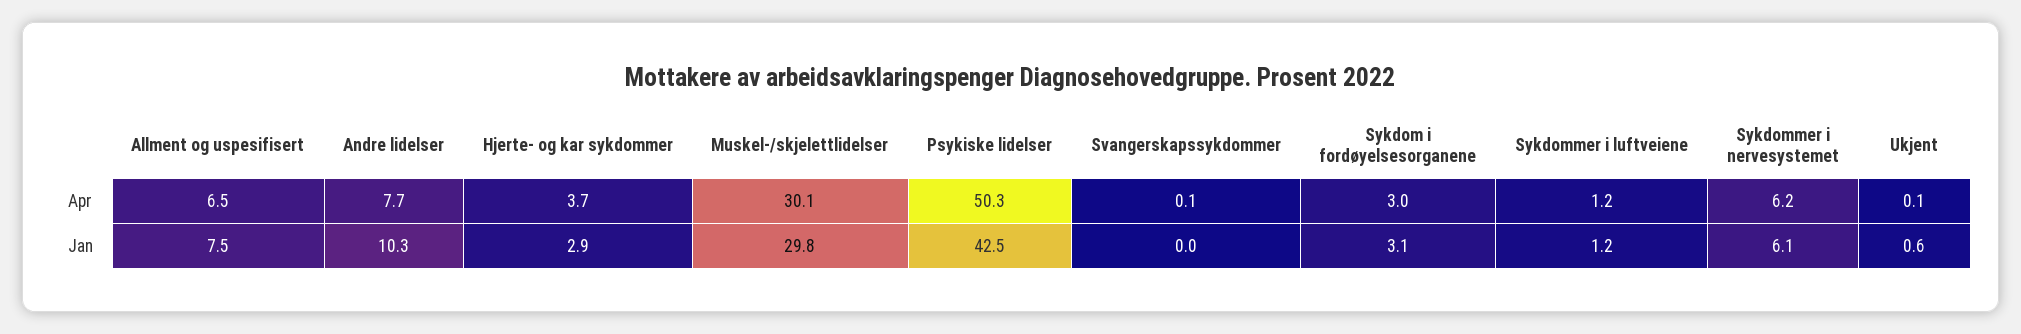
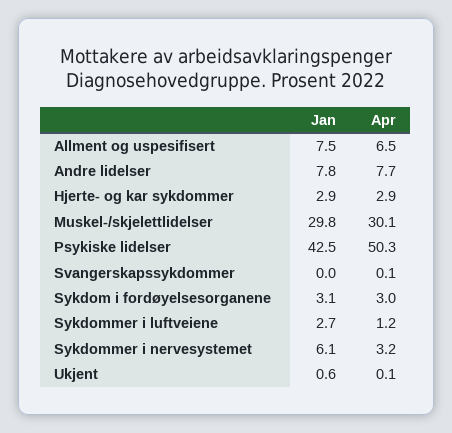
  {
    "Allment og uspesifisert": {
      "Apr": 6.5,
      "Jan": 7.5
    },
    "Andre lidelser": {
      "Apr": 7.7,
-     "Jan": 10.3
+     "Jan": 7.8
    },
    "Hjerte- og kar sykdommer": {
-     "Apr": 3.7,
+     "Apr": 2.9,
      "Jan": 2.9
    },
    "Muskel-/skjelettlidelser": {
      "Apr": 30.1,
      "Jan": 29.8
    },
    "Psykiske lidelser": {
      "Apr": 50.3,
      "Jan": 42.5
    },
    "Svangerskapssykdommer": {
      "Apr": 0.1,
      "Jan": 0
    },
    "Sykdom i fordøyelsesorganene": {
      "Apr": 3,
      "Jan": 3.1
    },
    "Sykdommer i luftveiene": {
      "Apr": 1.2,
-     "Jan": 1.2
+     "Jan": 2.7
    },
    "Sykdommer i nervesystemet": {
-     "Apr": 6.2,
+     "Apr": 3.2,
      "Jan": 6.1
    },
    "Ukjent": {
      "Apr": 0.1,
      "Jan": 0.6
    }
  }

